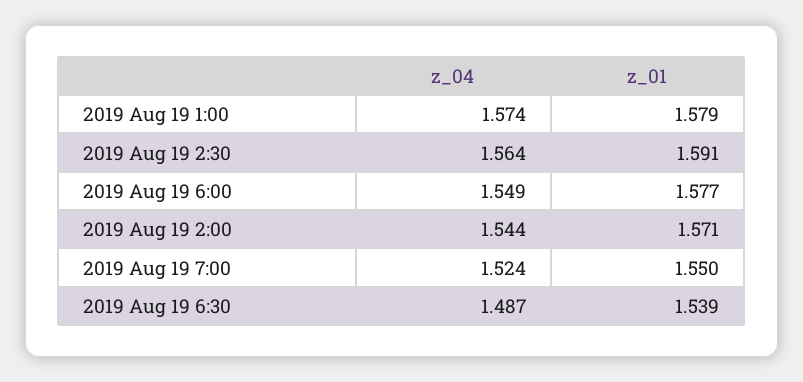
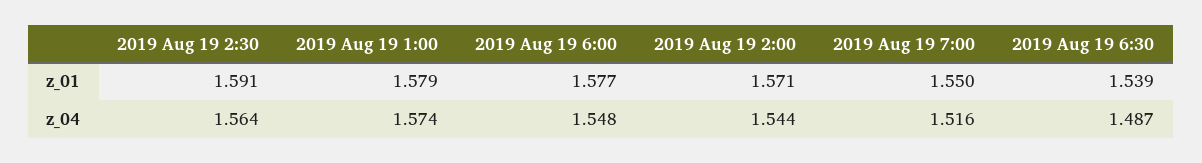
  {
    "z_04": {
      "2019 Aug 19 1:00": 1.574,
      "2019 Aug 19 2:30": 1.564,
-     "2019 Aug 19 6:00": 1.549,
+     "2019 Aug 19 6:00": 1.548,
      "2019 Aug 19 2:00": 1.544,
-     "2019 Aug 19 7:00": 1.524,
+     "2019 Aug 19 7:00": 1.516,
      "2019 Aug 19 6:30": 1.487
    },
    "z_01": {
      "2019 Aug 19 1:00": 1.579,
      "2019 Aug 19 2:30": 1.591,
      "2019 Aug 19 6:00": 1.577,
      "2019 Aug 19 2:00": 1.571,
      "2019 Aug 19 7:00": 1.55,
      "2019 Aug 19 6:30": 1.539
    }
  }

